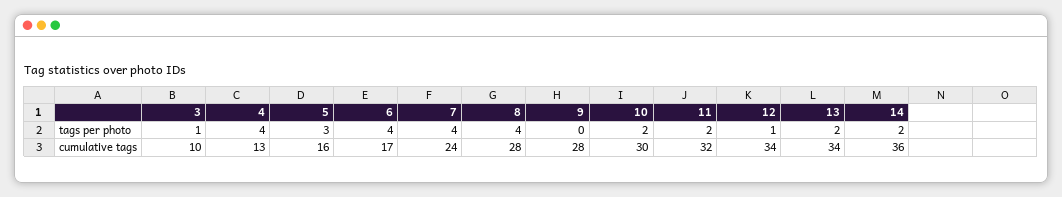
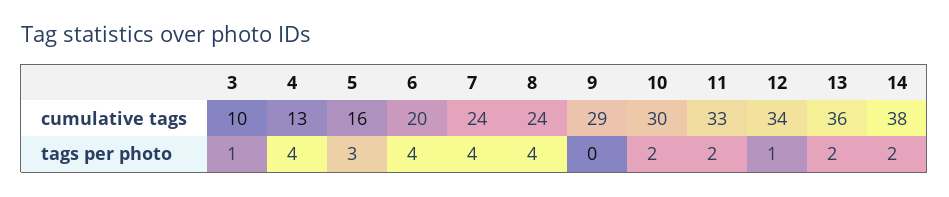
  {
    "3": {
      "tags per photo": 1,
      "cumulative tags": 10
    },
    "4": {
      "tags per photo": 4,
      "cumulative tags": 13
    },
    "5": {
      "tags per photo": 3,
      "cumulative tags": 16
    },
    "6": {
      "tags per photo": 4,
-     "cumulative tags": 17
+     "cumulative tags": 20
    },
    "7": {
      "tags per photo": 4,
      "cumulative tags": 24
    },
    "8": {
      "tags per photo": 4,
-     "cumulative tags": 28
+     "cumulative tags": 24
    },
    "9": {
      "tags per photo": 0,
-     "cumulative tags": 28
+     "cumulative tags": 29
    },
    "10": {
      "tags per photo": 2,
      "cumulative tags": 30
    },
    "11": {
      "tags per photo": 2,
-     "cumulative tags": 32
+     "cumulative tags": 33
    },
    "12": {
      "tags per photo": 1,
      "cumulative tags": 34
    },
    "13": {
      "tags per photo": 2,
-     "cumulative tags": 34
+     "cumulative tags": 36
    },
    "14": {
      "tags per photo": 2,
-     "cumulative tags": 36
+     "cumulative tags": 38
    }
  }

